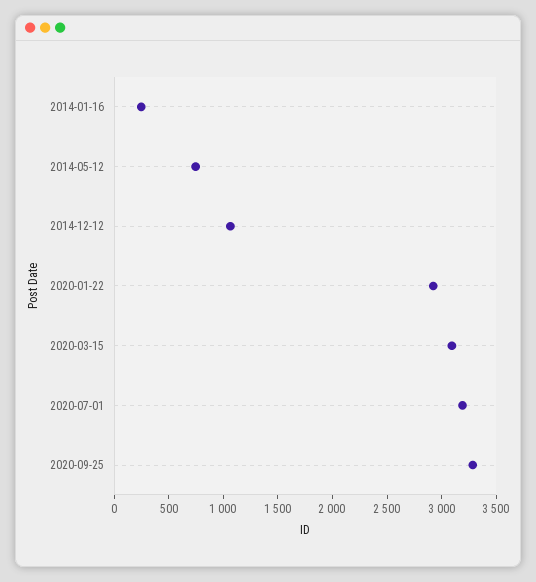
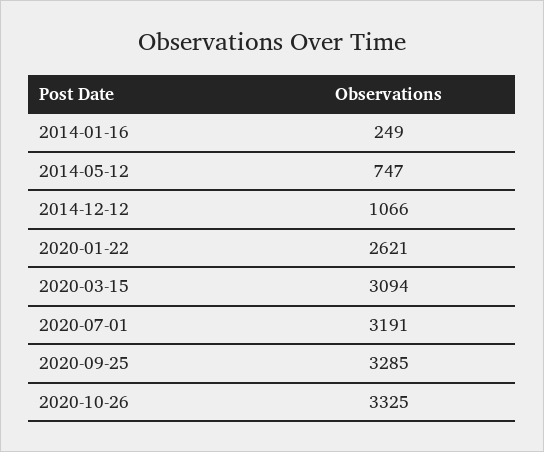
  {
    "2014-01-16": 249,
    "2014-05-12": 747,
    "2014-12-12": 1066,
-   "2020-01-22": 2900,
+   "2020-01-22": 2621,
    "2020-03-15": 3094,
    "2020-07-01": 3191,
-   "2020-09-25": 3285
+   "2020-09-25": 3285,
+   "2020-10-26": 3325
  }

